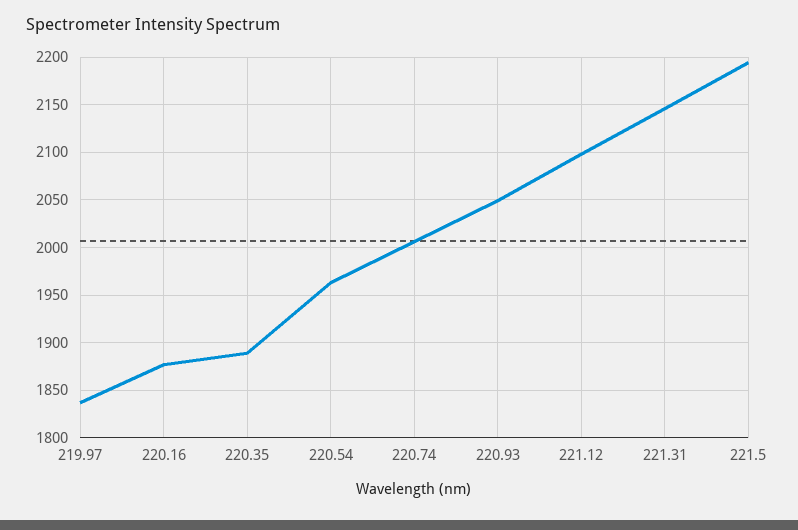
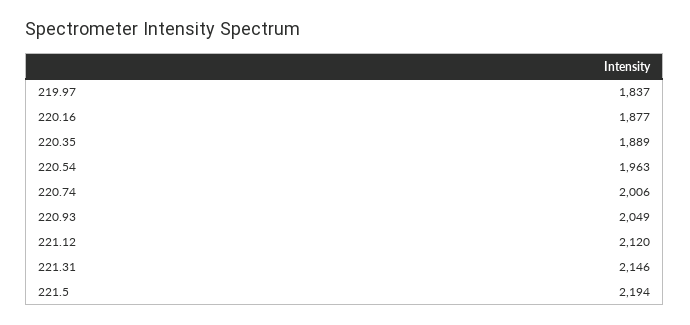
  {
    "219.97": 1837,
    "220.16": 1877,
    "220.35": 1889,
    "220.54": 1963,
    "220.74": 2006,
    "220.93": 2049,
-   "221.12": 2100,
+   "221.12": 2120,
    "221.31": 2146,
    "221.5": 2194
  }

